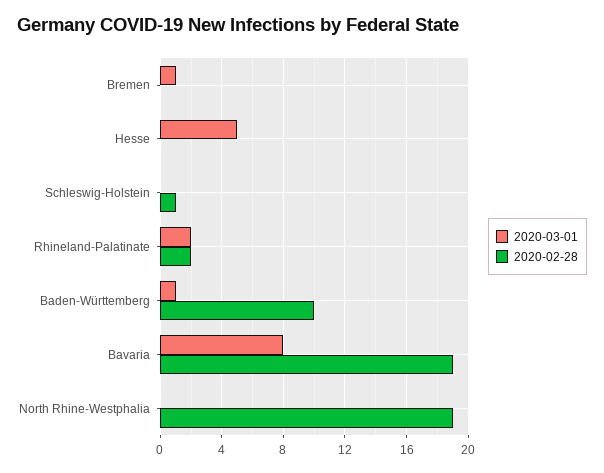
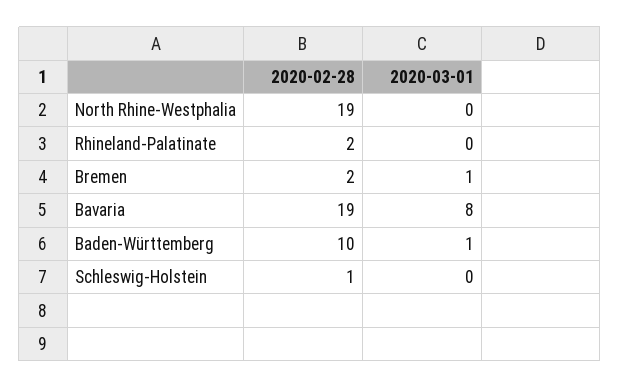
  {
    "2020-03-01": {
      "Bremen": 1,
-     "Hesse": 5,
      "Schleswig-Holstein": 0,
-     "Rhineland-Palatinate": 2,
+     "Rhineland-Palatinate": 0,
      "Baden-Württemberg": 1,
      "Bavaria": 8,
      "North Rhine-Westphalia": 0
    },
    "2020-02-28": {
-     "Bremen": 0,
+     "Bremen": 2,
-     "Hesse": 0,
      "Schleswig-Holstein": 1,
      "Rhineland-Palatinate": 2,
      "Baden-Württemberg": 10,
      "Bavaria": 19,
      "North Rhine-Westphalia": 19
    }
  }

